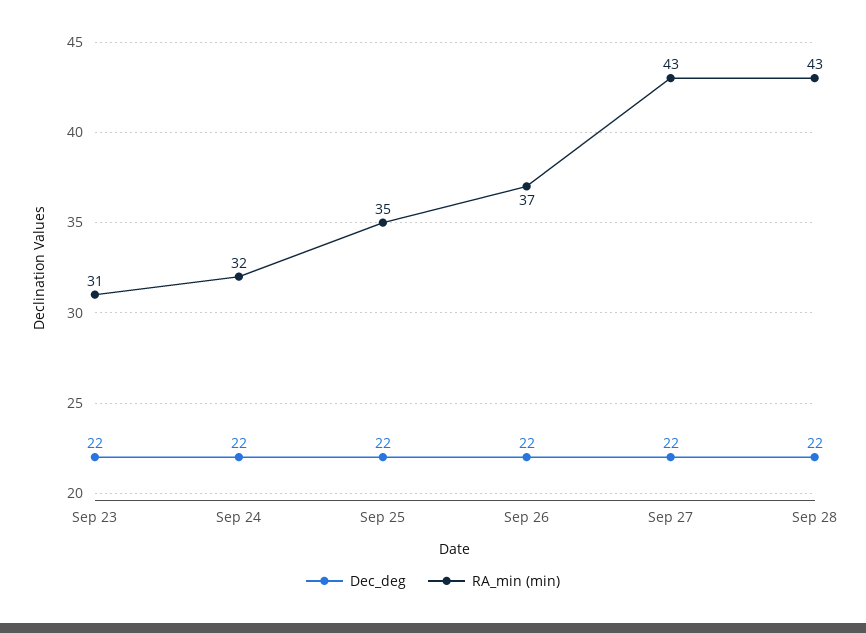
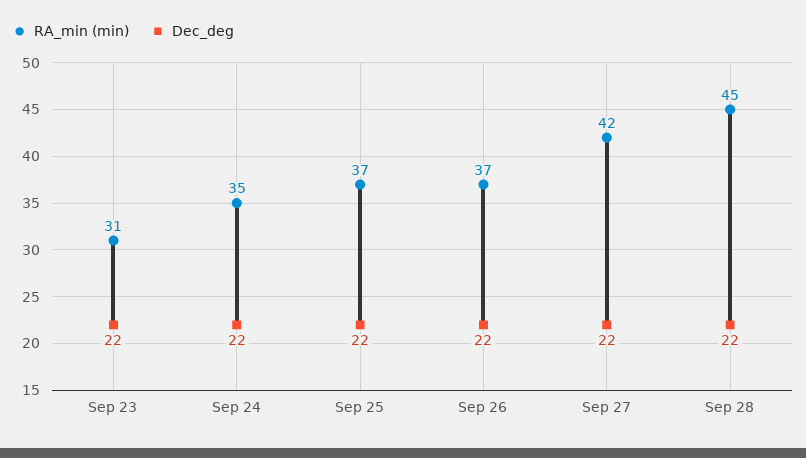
  {
    "Dec_deg": {
      "Sep 23": 22,
      "Sep 24": 22,
      "Sep 25": 22,
      "Sep 26": 22,
      "Sep 27": 22,
      "Sep 28": 22
    },
    "RA_min (min)": {
      "Sep 23": 31,
-     "Sep 24": 32,
+     "Sep 24": 35,
-     "Sep 25": 35,
+     "Sep 25": 37,
      "Sep 26": 37,
-     "Sep 27": 43,
+     "Sep 27": 42,
-     "Sep 28": 43
+     "Sep 28": 45
    }
  }

